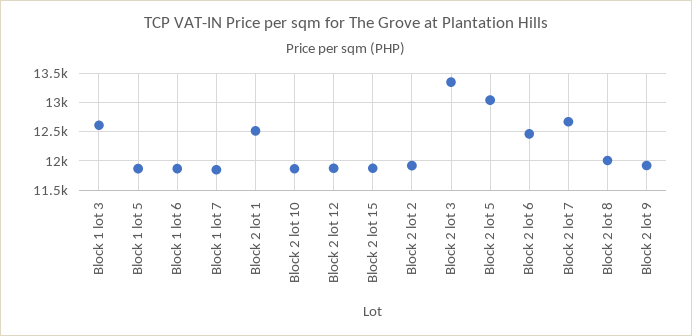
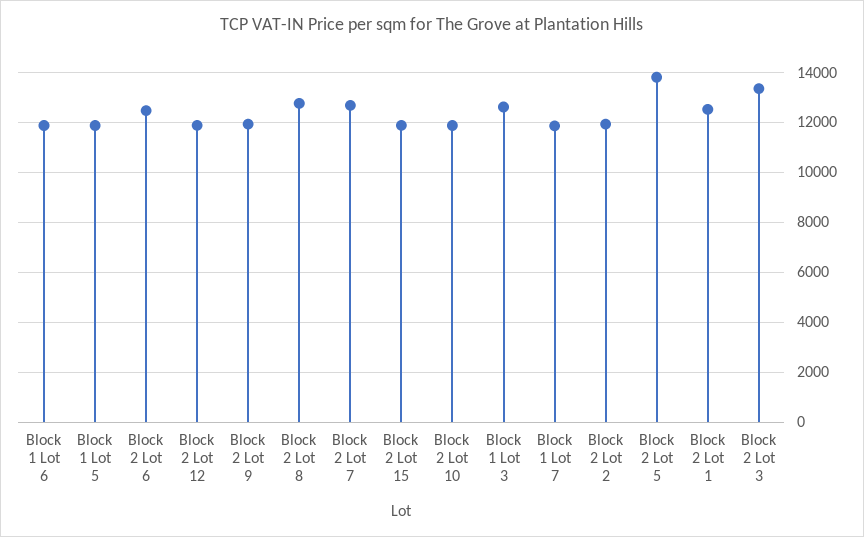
  {
    "Block 1 lot 3": 12500,
    "Block 1 lot 5": 11750,
    "Block 1 lot 6": 11750,
    "Block 1 lot 7": 11750,
    "Block 2 lot 1": 12500,
    "Block 2 lot 10": 11750,
    "Block 2 lot 12": 12000,
    "Block 2 lot 15": 12000,
    "Block 2 lot 2": 12000,
    "Block 2 lot 3": 13250,
-   "Block 2 lot 5": 13000,
+   "Block 2 lot 5": 13750,
    "Block 2 lot 6": 12500,
    "Block 2 lot 7": 12750,
-   "Block 2 lot 8": 12000,
+   "Block 2 lot 8": 12750,
    "Block 2 lot 9": 12000
  }

